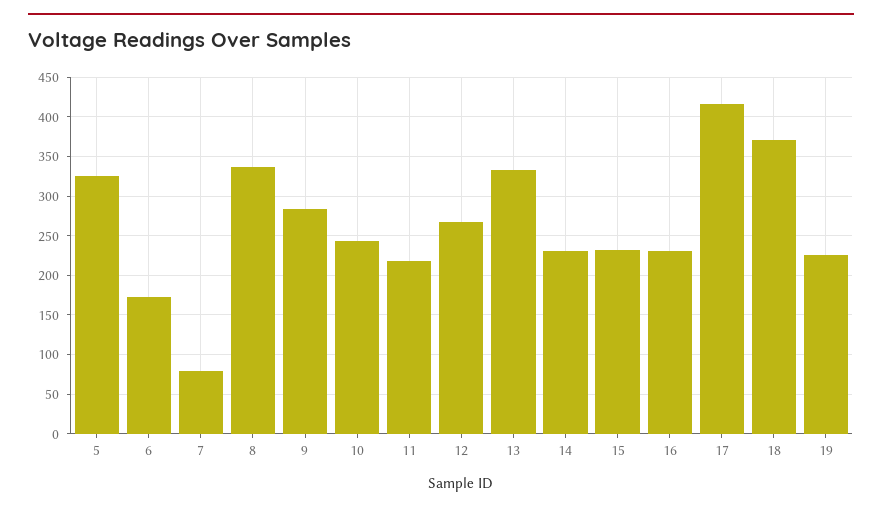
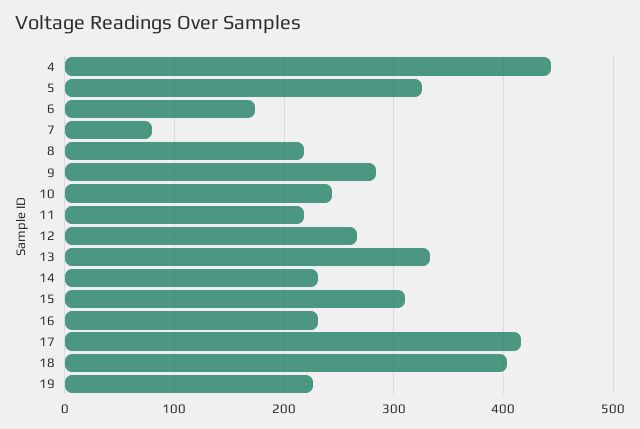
  {
    "5": 330,
    "6": 170,
    "7": 80,
-   "8": 340,
+   "8": 220,
    "9": 280,
    "10": 240,
    "11": 220,
    "12": 270,
    "13": 330,
    "14": 230,
-   "15": 230,
+   "15": 310,
    "16": 230,
    "17": 420,
-   "18": 370,
+   "18": 400,
-   "19": 230
+   "19": 230,
+   "4": 440
  }

